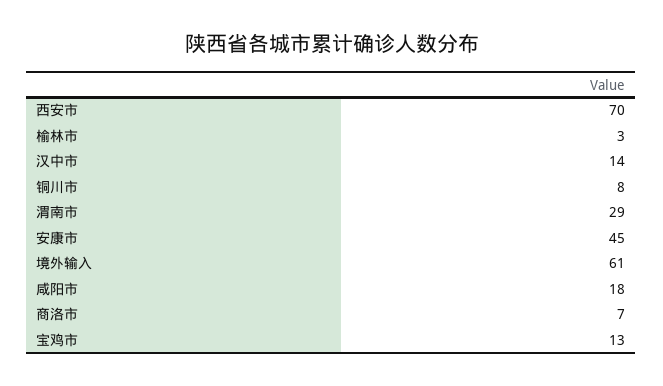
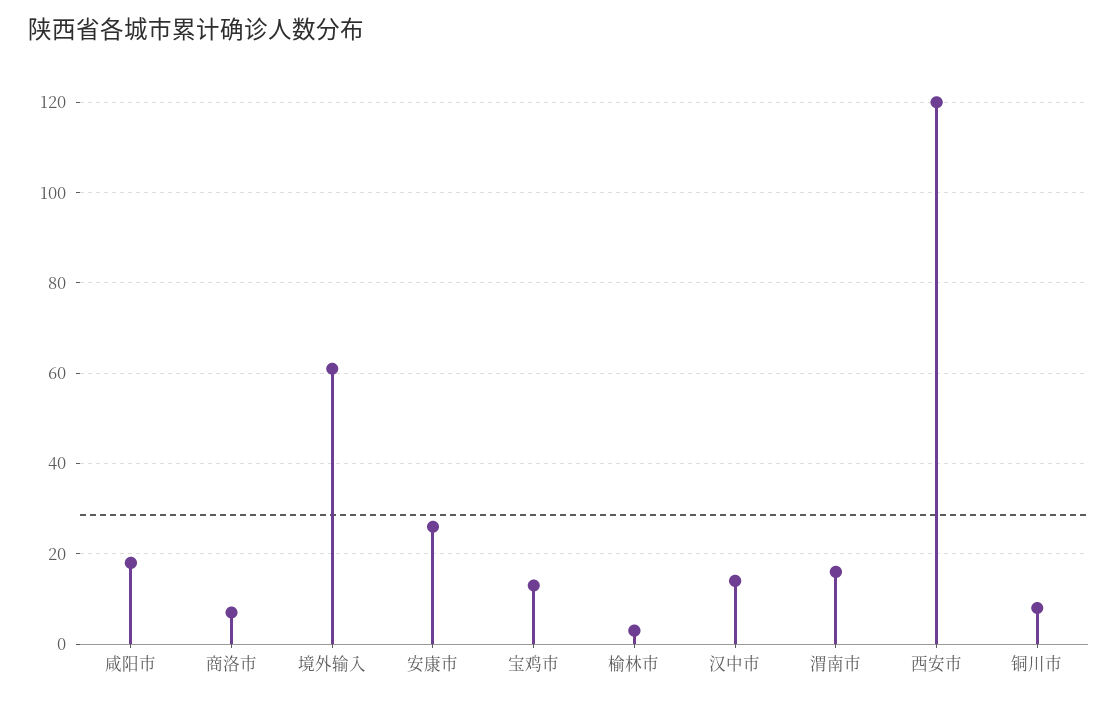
  {
-   "西安市": 70,
+   "西安市": 120,
    "榆林市": 3,
    "汉中市": 14,
    "铜川市": 8,
-   "渭南市": 29,
+   "渭南市": 15,
-   "安康市": 45,
+   "安康市": 25,
    "境外输入": 61,
    "咸阳市": 18,
    "商洛市": 7,
    "宝鸡市": 13
  }

